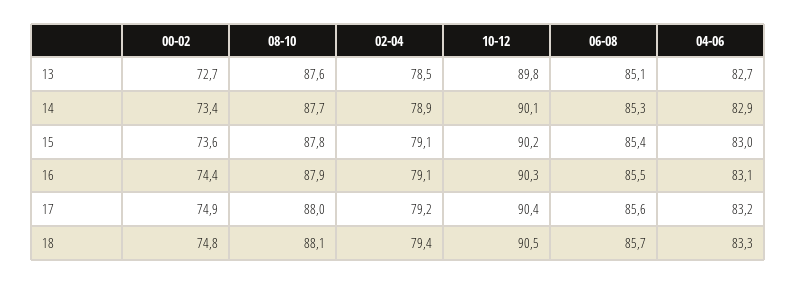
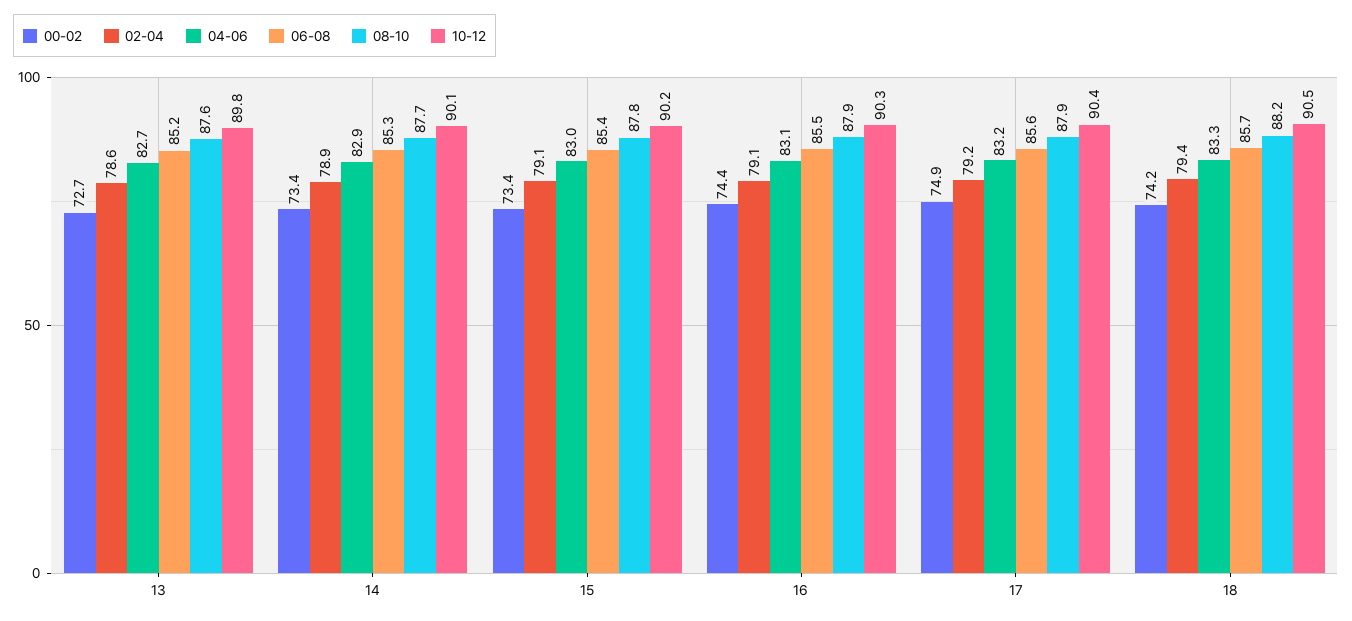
  {
    "00-02": {
      "13": 72.7,
      "14": 73.4,
-     "15": 73.6,
+     "15": 73.4,
      "16": 74.4,
      "17": 74.9,
-     "18": 74.8
+     "18": 74.2
    },
    "08-10": {
      "13": 87.6,
      "14": 87.7,
      "15": 87.8,
      "16": 87.9,
-     "17": 88,
+     "17": 87.9,
-     "18": 88.1
+     "18": 88.2
    },
    "02-04": {
-     "13": 78.5,
+     "13": 78.6,
      "14": 78.9,
      "15": 79.1,
      "16": 79.1,
      "17": 79.2,
      "18": 79.4
    },
    "10-12": {
      "13": 89.8,
      "14": 90.1,
      "15": 90.2,
      "16": 90.3,
      "17": 90.4,
      "18": 90.5
    },
    "06-08": {
-     "13": 85.1,
+     "13": 85.2,
      "14": 85.3,
      "15": 85.4,
      "16": 85.5,
      "17": 85.6,
      "18": 85.7
    },
    "04-06": {
      "13": 82.7,
      "14": 82.9,
      "15": 83,
      "16": 83.1,
      "17": 83.2,
      "18": 83.3
    }
  }

